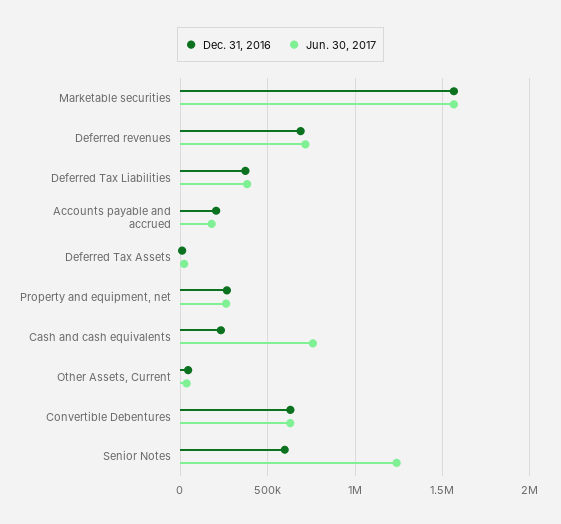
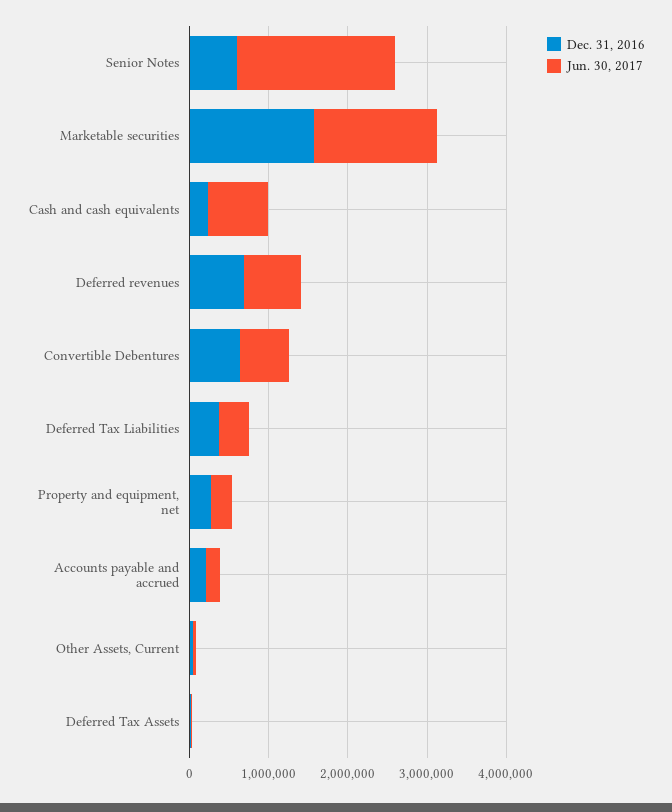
  {
    "Dec. 31, 2016": {
      "Marketable securities": 1550000,
      "Deferred revenues": 700000,
      "Deferred Tax Liabilities": 350000,
      "Accounts payable and accrued": 200000,
      "Deferred Tax Assets": 0,
      "Property and equipment, net": 250000,
      "Cash and cash equivalents": 250000,
      "Other Assets, Current": 50000,
      "Convertible Debentures": 650000,
      "Senior Notes": 600000
    },
    "Jun. 30, 2017": {
      "Marketable securities": 1550000,
      "Deferred revenues": 700000,
      "Deferred Tax Liabilities": 400000,
      "Accounts payable and accrued": 200000,
      "Deferred Tax Assets": 0,
      "Property and equipment, net": 250000,
      "Cash and cash equivalents": 750000,
      "Other Assets, Current": 50000,
      "Convertible Debentures": 650000,
-     "Senior Notes": 1250000
+     "Senior Notes": 2000000
    }
  }

